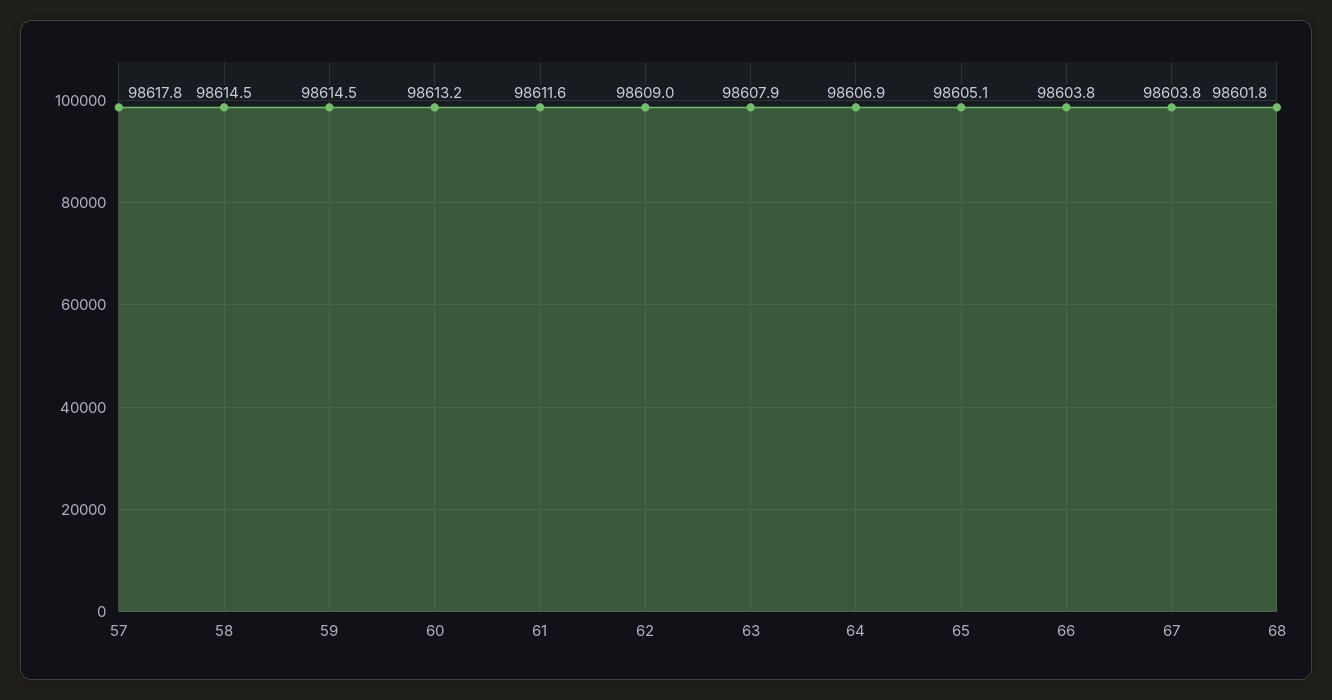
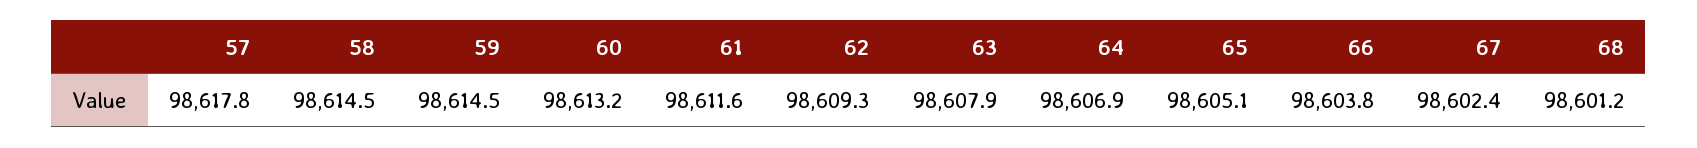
  {
    "57": 98617.8,
    "58": 98614.5,
    "59": 98614.5,
    "60": 98613.2,
    "61": 98611.6,
-   "62": 98609,
+   "62": 98609.3,
    "63": 98607.9,
    "64": 98606.9,
    "65": 98605.1,
    "66": 98603.8,
-   "67": 98603.8,
+   "67": 98602.4,
-   "68": 98601.8
+   "68": 98601.2
  }

